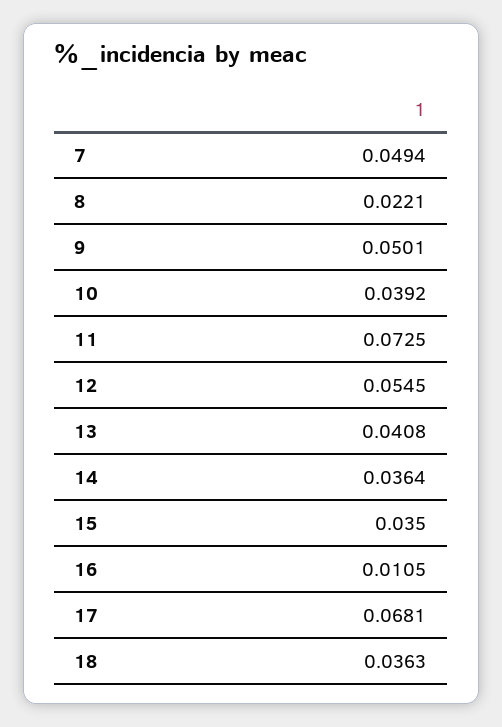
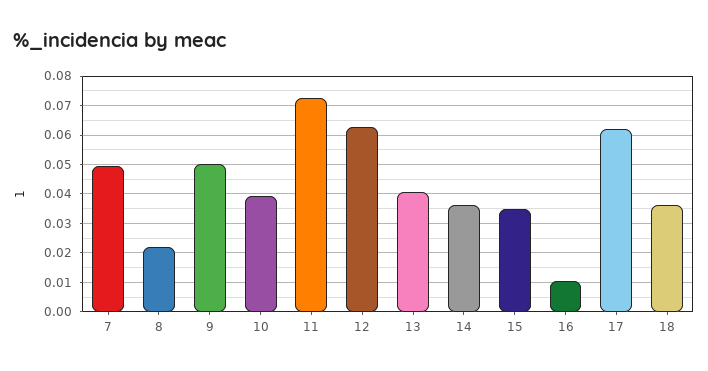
  {
    "7": 0.0494,
    "8": 0.0221,
    "9": 0.0501,
    "10": 0.0392,
    "11": 0.0725,
-   "12": 0.0545,
+   "12": 0.0625,
    "13": 0.0408,
    "14": 0.0364,
    "15": 0.035,
    "16": 0.0105,
-   "17": 0.0681,
+   "17": 0.0625,
    "18": 0.0363
  }

